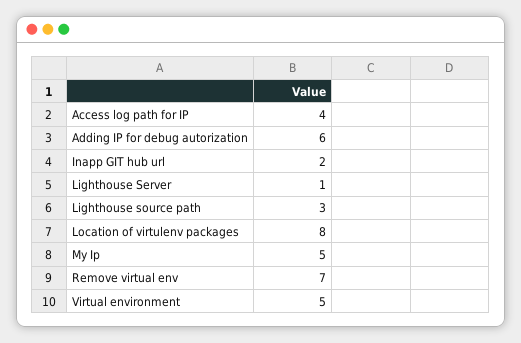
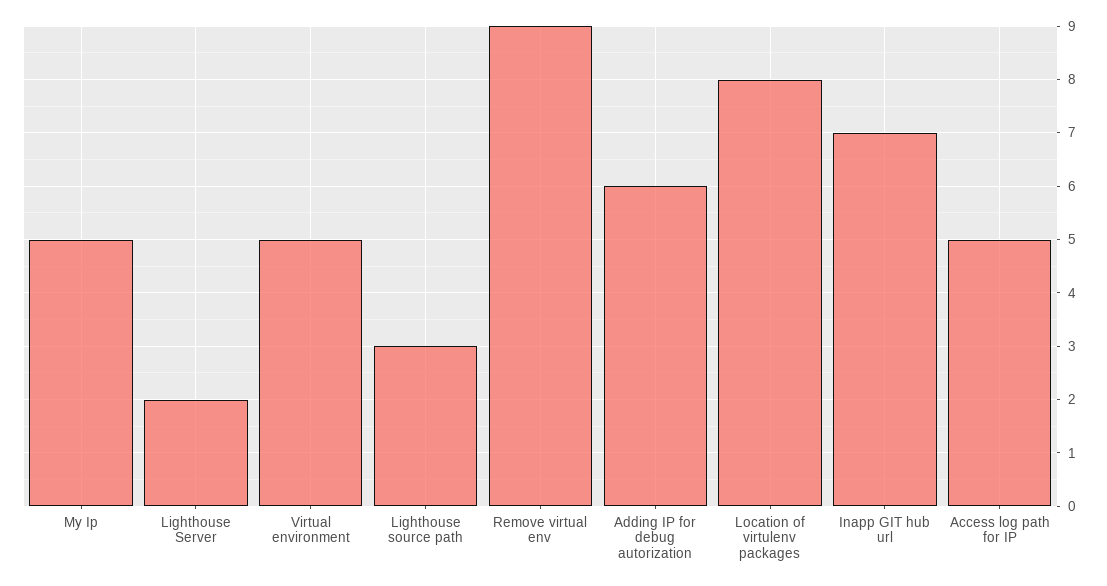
  {
-   "Access log path for IP": 4,
+   "Access log path for IP": 5,
    "Adding IP for debug autorization": 6,
-   "Inapp GIT hub url": 2,
+   "Inapp GIT hub url": 7,
-   "Lighthouse Server": 1,
+   "Lighthouse Server": 2,
    "Lighthouse source path": 3,
    "Location of virtulenv packages": 8,
    "My Ip": 5,
-   "Remove virtual env": 7,
+   "Remove virtual env": 9,
    "Virtual environment": 5
  }

